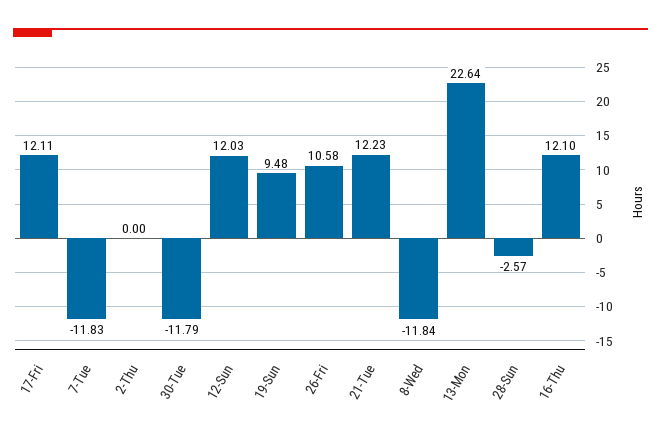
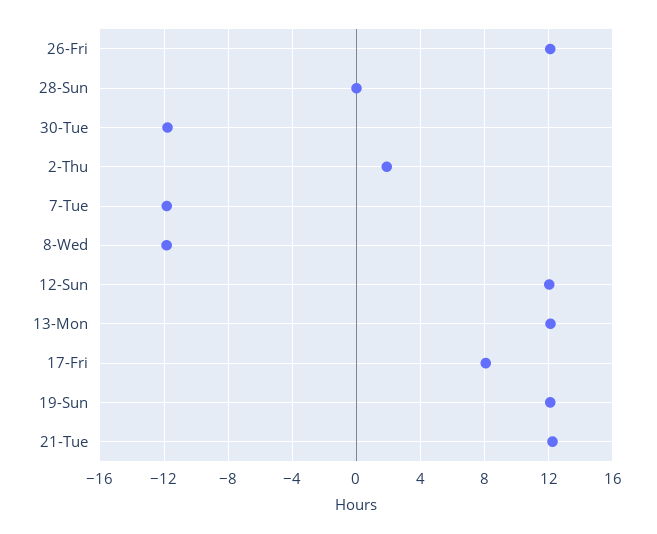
  {
-   "17-Fri": 12.11,
+   "17-Fri": 8,
    "7-Tue": -11.83,
-   "2-Thu": 0,
+   "2-Thu": 2,
    "30-Tue": -11.79,
    "12-Sun": 12.03,
-   "19-Sun": 9.48,
+   "19-Sun": 12,
-   "26-Fri": 10.58,
+   "26-Fri": 12,
    "21-Tue": 12.23,
    "8-Wed": -11.84,
-   "13-Mon": 22.64,
+   "13-Mon": 12,
-   "28-Sun": -2.57,
+   "28-Sun": 0
-   "16-Thu": 12.1
  }

